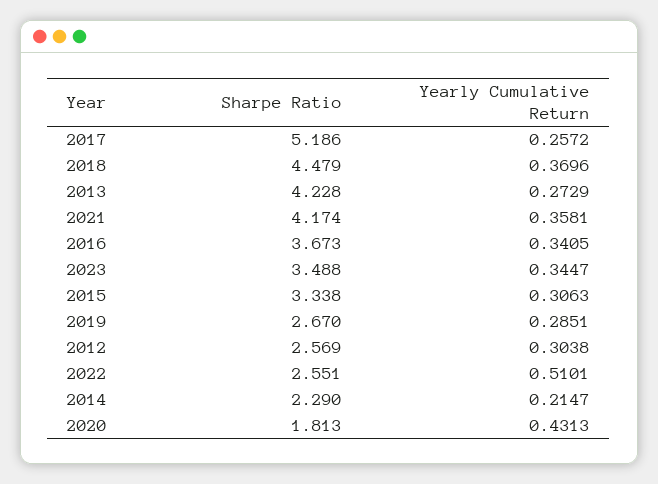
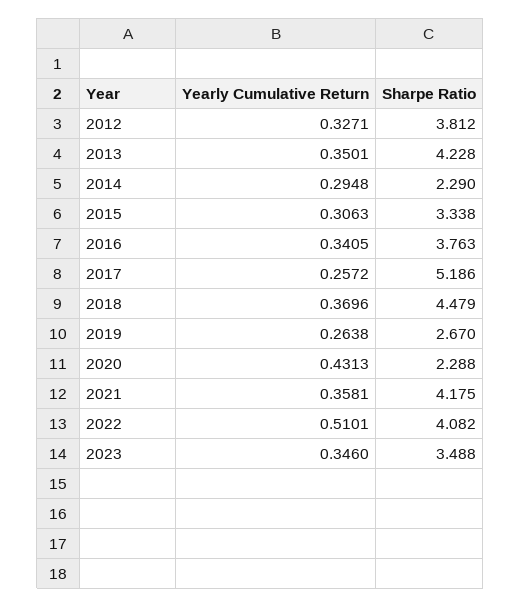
  {
    "Sharpe Ratio": {
      "2017": 5.186,
      "2018": 4.479,
      "2013": 4.228,
-     "2021": 4.174,
+     "2021": 4.175,
-     "2016": 3.673,
+     "2016": 3.763,
      "2023": 3.488,
      "2015": 3.338,
      "2019": 2.67,
-     "2012": 2.569,
+     "2012": 3.812,
-     "2022": 2.551,
+     "2022": 4.082,
      "2014": 2.29,
-     "2020": 1.813
+     "2020": 2.288
    },
    "Yearly Cumulative Return": {
      "2017": 0.2572,
      "2018": 0.3696,
-     "2013": 0.2729,
+     "2013": 0.3501,
      "2021": 0.3581,
      "2016": 0.3405,
-     "2023": 0.3447,
+     "2023": 0.346,
      "2015": 0.3063,
-     "2019": 0.2851,
+     "2019": 0.2638,
-     "2012": 0.3038,
+     "2012": 0.3271,
      "2022": 0.5101,
-     "2014": 0.2147,
+     "2014": 0.2948,
      "2020": 0.4313
    }
  }

